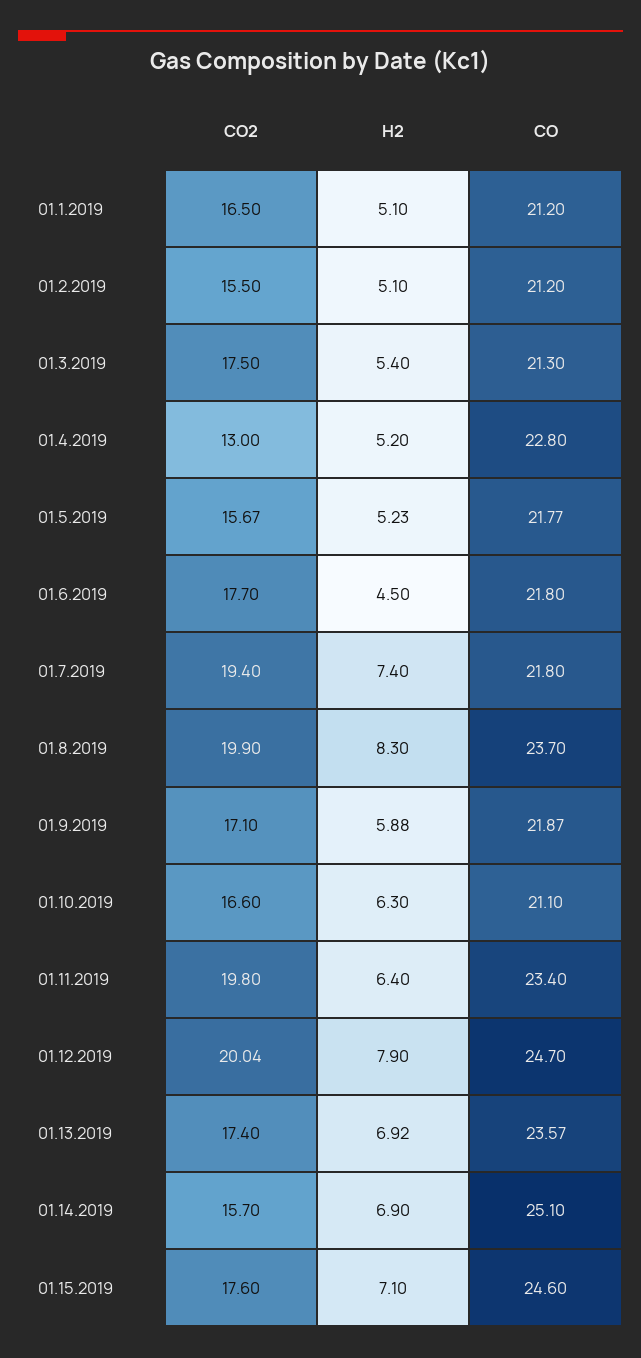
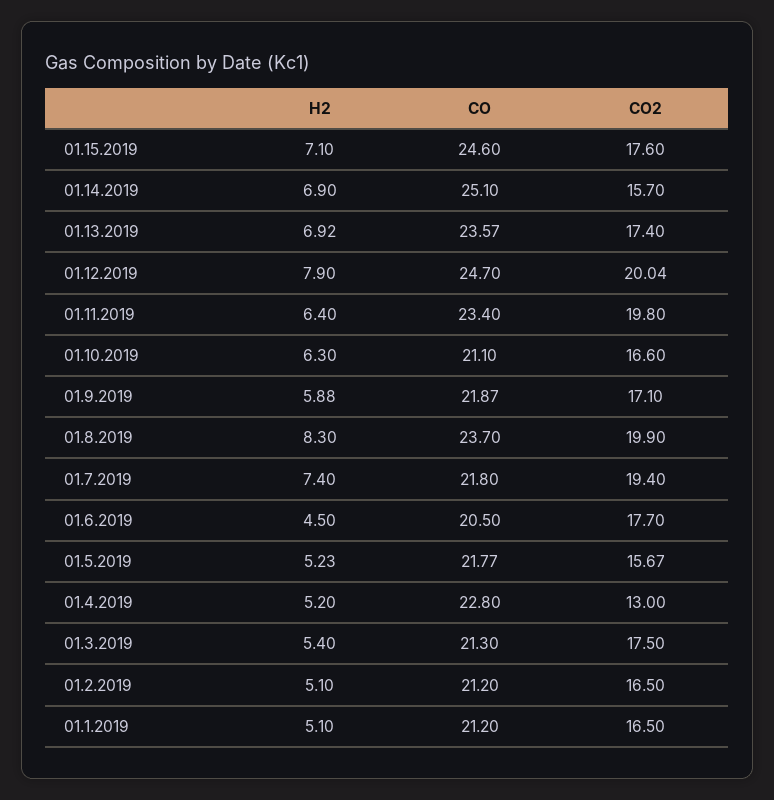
  {
    "CO2": {
      "01.1.2019": 16.5,
-     "01.2.2019": 15.5,
+     "01.2.2019": 16.5,
      "01.3.2019": 17.5,
      "01.4.2019": 13,
      "01.5.2019": 15.67,
      "01.6.2019": 17.7,
      "01.7.2019": 19.4,
      "01.8.2019": 19.9,
      "01.9.2019": 17.1,
      "01.10.2019": 16.6,
      "01.11.2019": 19.8,
      "01.12.2019": 20.04,
      "01.13.2019": 17.4,
      "01.14.2019": 15.7,
      "01.15.2019": 17.6
    },
    "H2": {
      "01.1.2019": 5.1,
      "01.2.2019": 5.1,
      "01.3.2019": 5.4,
      "01.4.2019": 5.2,
      "01.5.2019": 5.23,
      "01.6.2019": 4.5,
      "01.7.2019": 7.4,
      "01.8.2019": 8.3,
      "01.9.2019": 5.88,
      "01.10.2019": 6.3,
      "01.11.2019": 6.4,
      "01.12.2019": 7.9,
      "01.13.2019": 6.92,
      "01.14.2019": 6.9,
      "01.15.2019": 7.1
    },
    "CO": {
      "01.1.2019": 21.2,
      "01.2.2019": 21.2,
      "01.3.2019": 21.3,
      "01.4.2019": 22.8,
      "01.5.2019": 21.77,
-     "01.6.2019": 21.8,
+     "01.6.2019": 20.5,
      "01.7.2019": 21.8,
      "01.8.2019": 23.7,
      "01.9.2019": 21.87,
      "01.10.2019": 21.1,
      "01.11.2019": 23.4,
      "01.12.2019": 24.7,
      "01.13.2019": 23.57,
      "01.14.2019": 25.1,
      "01.15.2019": 24.6
    }
  }

